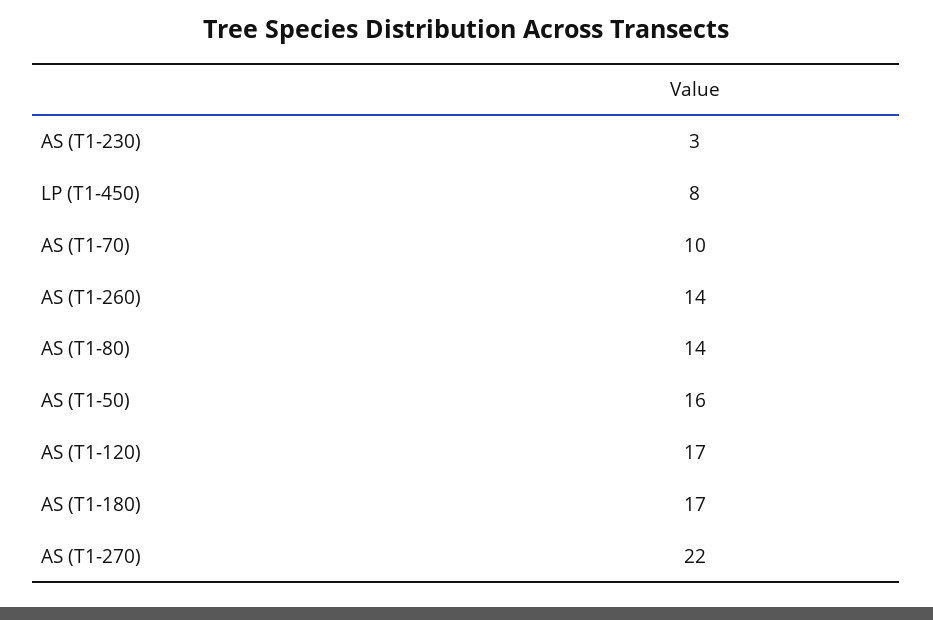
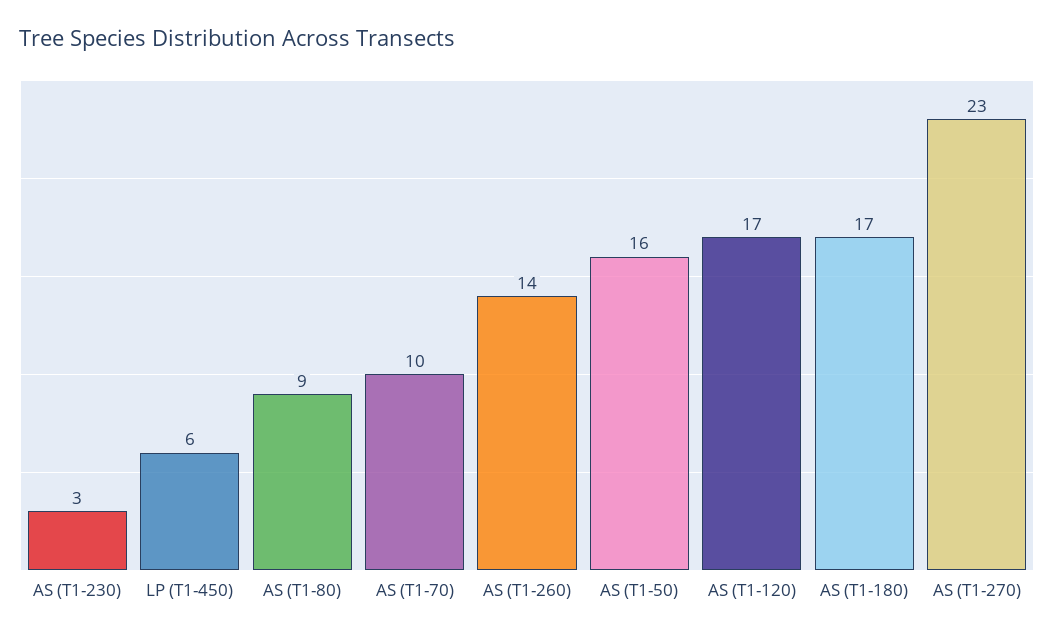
  {
    "AS (T1-230)": 3,
-   "LP (T1-450)": 8,
+   "LP (T1-450)": 6,
    "AS (T1-70)": 10,
    "AS (T1-260)": 14,
-   "AS (T1-80)": 14,
+   "AS (T1-80)": 9,
    "AS (T1-50)": 16,
    "AS (T1-120)": 17,
    "AS (T1-180)": 17,
-   "AS (T1-270)": 22
+   "AS (T1-270)": 23
  }

